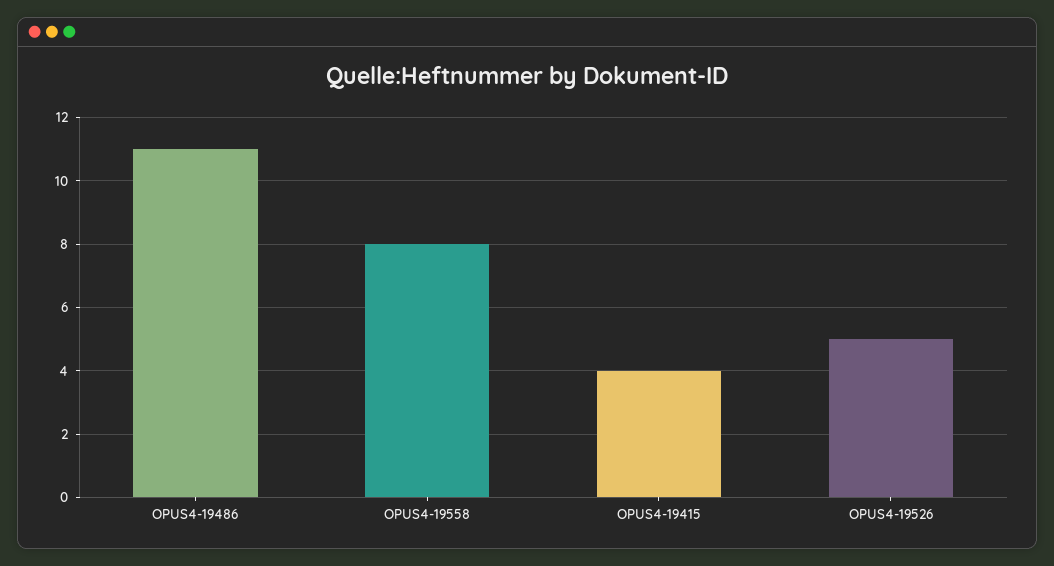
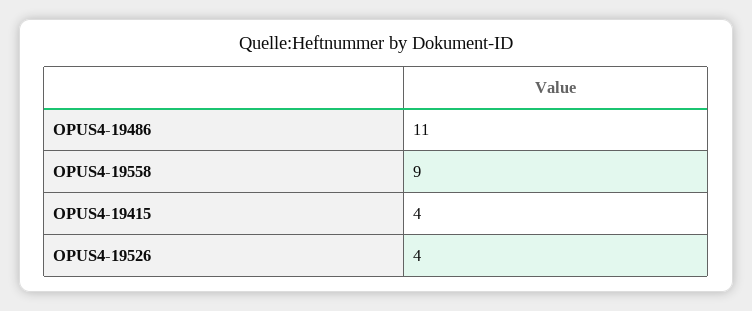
  {
    "OPUS4-19486": 11,
-   "OPUS4-19558": 8,
+   "OPUS4-19558": 9,
    "OPUS4-19415": 4,
-   "OPUS4-19526": 5
+   "OPUS4-19526": 4
  }

